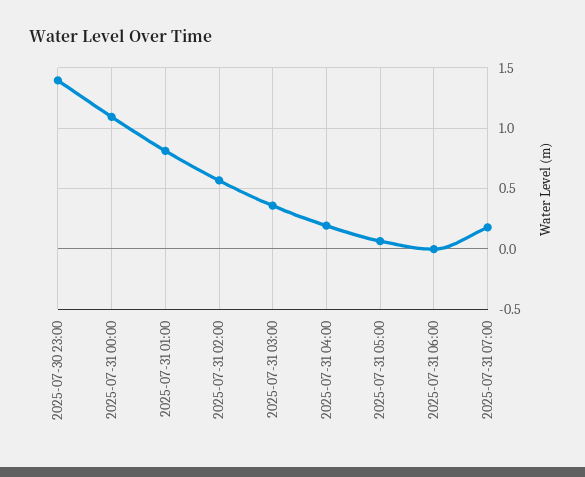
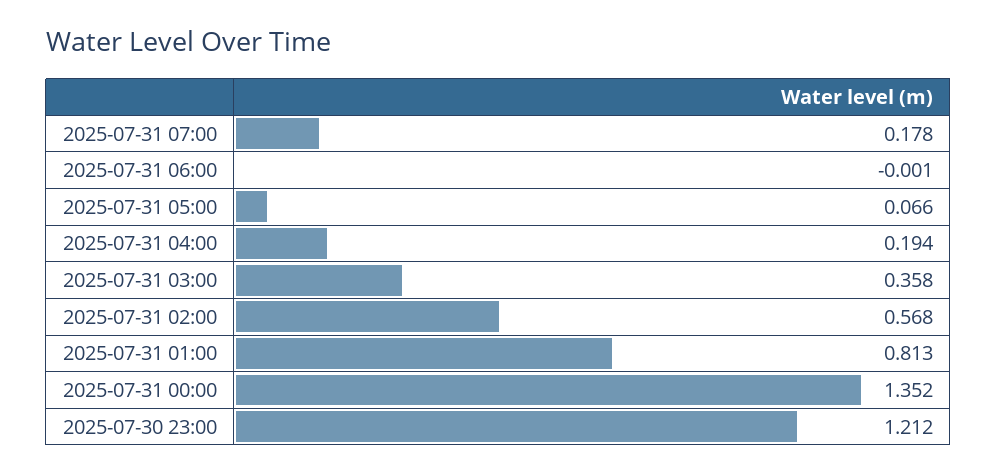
  {
-   "2025-07-30 23:00": 1.4,
+   "2025-07-30 23:00": 1.212,
-   "2025-07-31 00:00": 1.1,
+   "2025-07-31 00:00": 1.352,
    "2025-07-31 01:00": 0.813,
    "2025-07-31 02:00": 0.568,
    "2025-07-31 03:00": 0.358,
    "2025-07-31 04:00": 0.194,
    "2025-07-31 05:00": 0.066,
    "2025-07-31 06:00": -0.001,
    "2025-07-31 07:00": 0.178
  }

